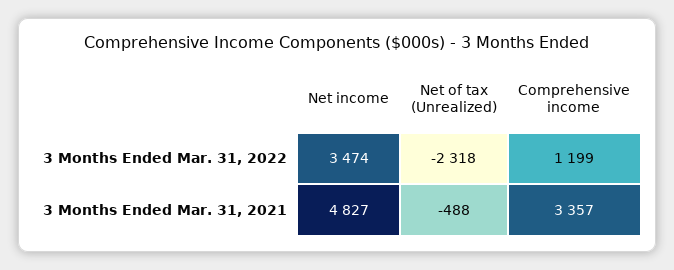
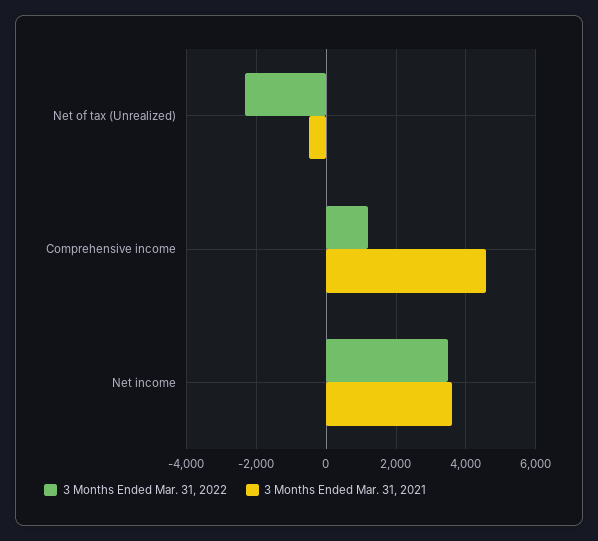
  {
    "3 Months Ended Mar. 31, 2022": {
      "Net income": 3474,
      "Net of tax (Unrealized)": -2318,
      "Comprehensive income": 1199
    },
    "3 Months Ended Mar. 31, 2021": {
-     "Net income": 4827,
+     "Net income": 3600,
      "Net of tax (Unrealized)": -488,
-     "Comprehensive income": 3357
+     "Comprehensive income": 4600
    }
  }

